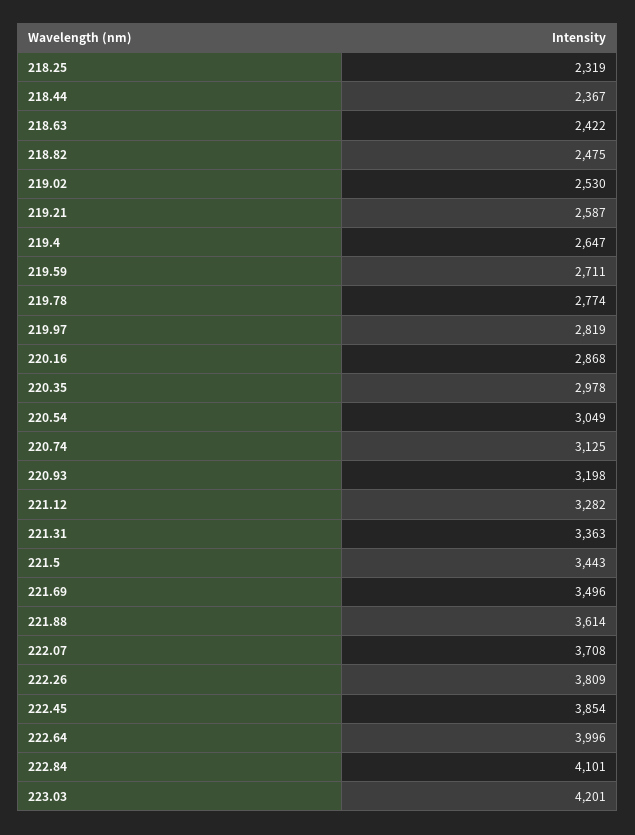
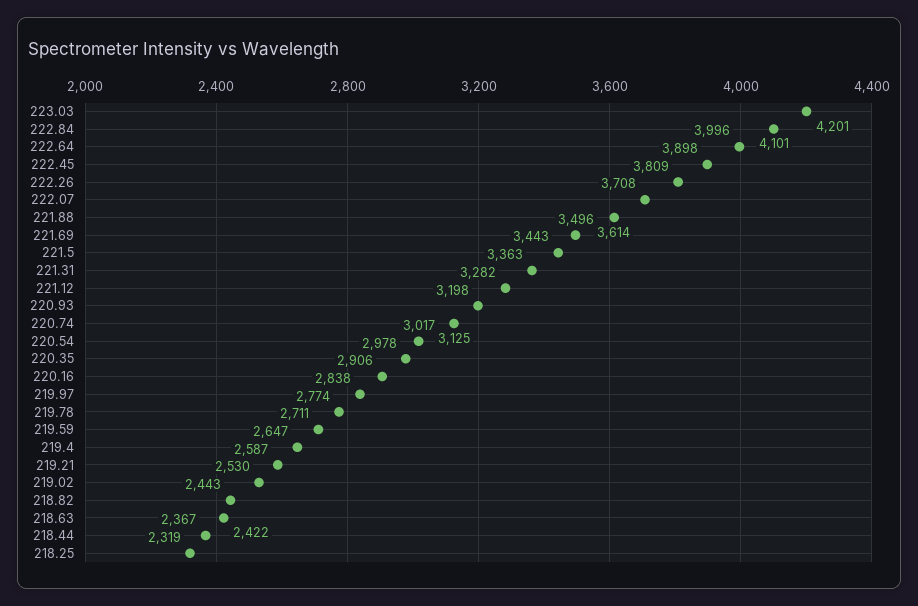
  {
    "218.25": 2319,
    "218.44": 2367,
    "218.63": 2422,
-   "218.82": 2475,
+   "218.82": 2443,
    "219.02": 2530,
    "219.21": 2587,
    "219.4": 2647,
    "219.59": 2711,
    "219.78": 2774,
-   "219.97": 2819,
+   "219.97": 2838,
-   "220.16": 2868,
+   "220.16": 2906,
    "220.35": 2978,
-   "220.54": 3049,
+   "220.54": 3017,
    "220.74": 3125,
    "220.93": 3198,
    "221.12": 3282,
    "221.31": 3363,
    "221.5": 3443,
    "221.69": 3496,
    "221.88": 3614,
    "222.07": 3708,
    "222.26": 3809,
-   "222.45": 3854,
+   "222.45": 3898,
    "222.64": 3996,
    "222.84": 4101,
    "223.03": 4201
  }

